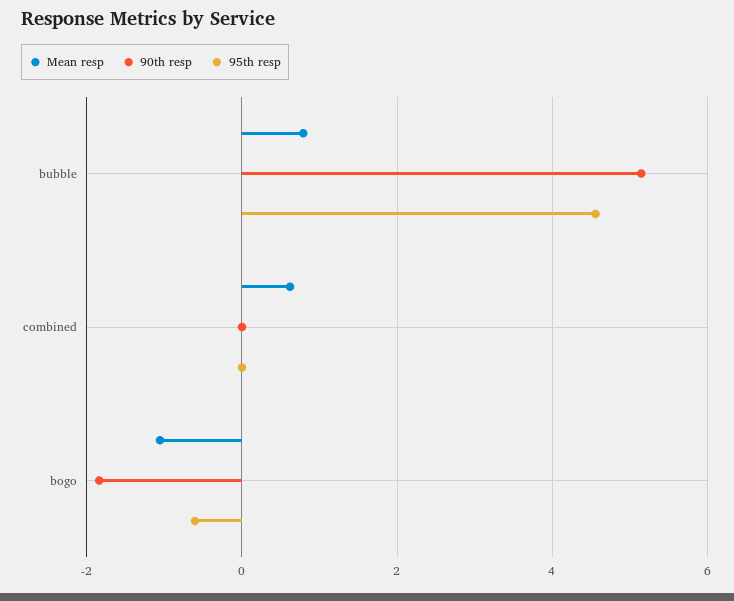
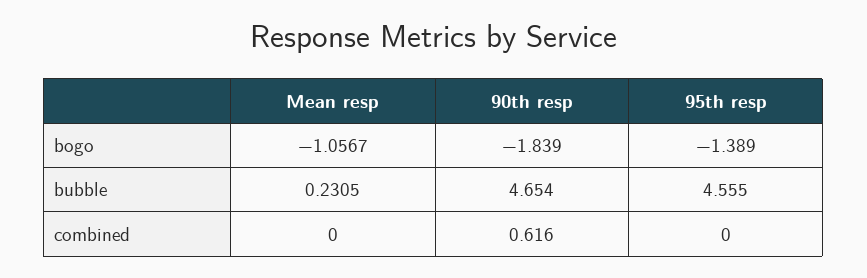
  {
    "Mean resp": {
-     "bubble": 0.8,
+     "bubble": 0.2305,
-     "combined": 0.6,
+     "combined": 0,
      "bogo": -1.0567
    },
    "90th resp": {
-     "bubble": 5.2,
+     "bubble": 4.654,
-     "combined": 0,
+     "combined": 0.616,
      "bogo": -1.839
    },
    "95th resp": {
      "bubble": 4.555,
      "combined": 0,
-     "bogo": -0.6
+     "bogo": -1.389
    }
  }

